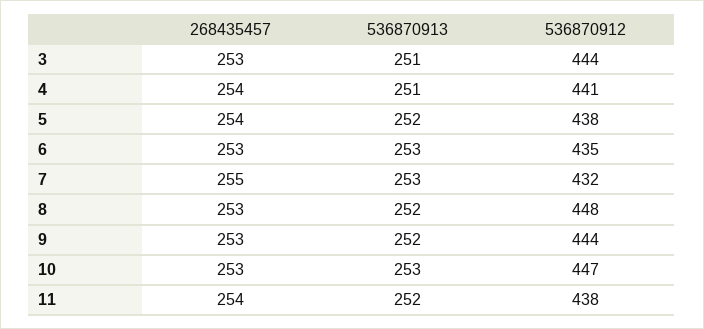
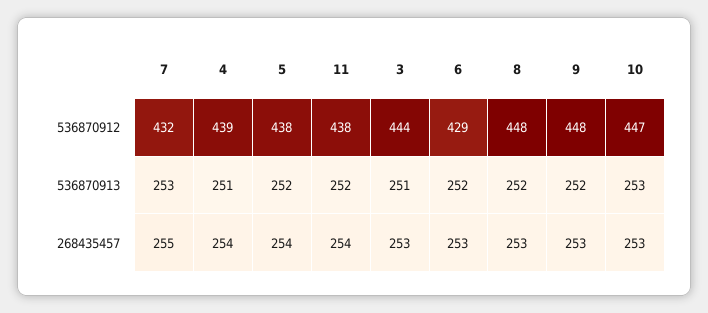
  {
    "268435457": {
      "3": 253,
      "4": 254,
      "5": 254,
      "6": 253,
      "7": 255,
      "8": 253,
      "9": 253,
      "10": 253,
      "11": 254
    },
    "536870913": {
      "3": 251,
      "4": 251,
      "5": 252,
-     "6": 253,
+     "6": 252,
      "7": 253,
      "8": 252,
      "9": 252,
      "10": 253,
      "11": 252
    },
    "536870912": {
      "3": 444,
-     "4": 441,
+     "4": 439,
      "5": 438,
-     "6": 435,
+     "6": 429,
      "7": 432,
      "8": 448,
-     "9": 444,
+     "9": 448,
      "10": 447,
      "11": 438
    }
  }

